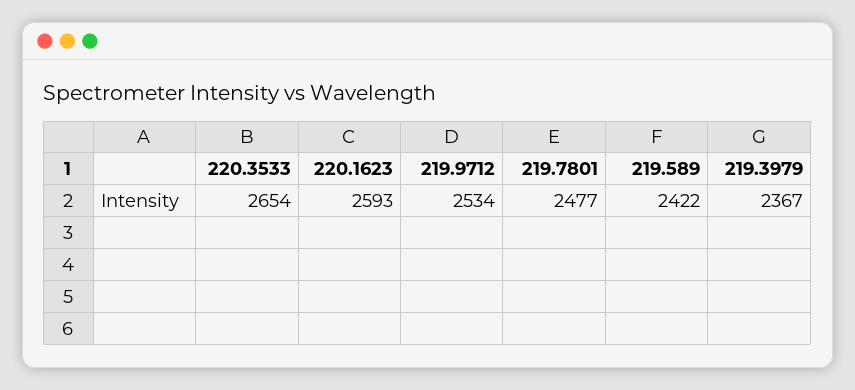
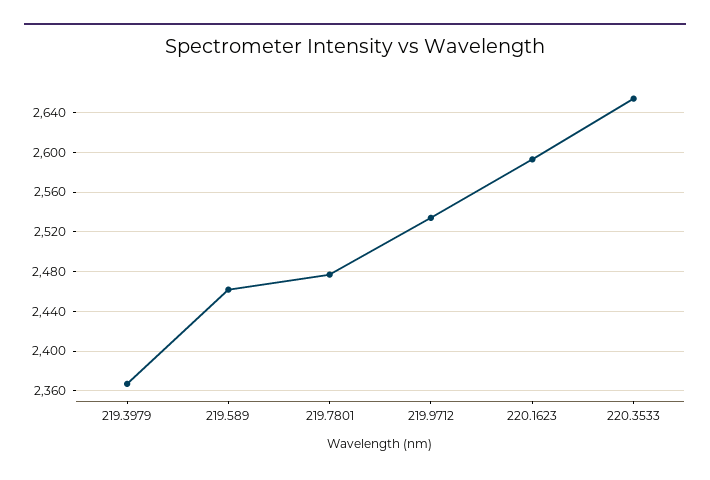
  {
    "220.3533": 2654,
    "220.1623": 2593,
    "219.9712": 2534,
    "219.7801": 2477,
-   "219.589": 2422,
+   "219.589": 2460,
    "219.3979": 2367
  }

